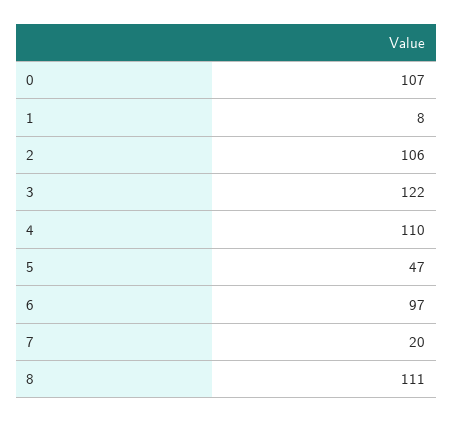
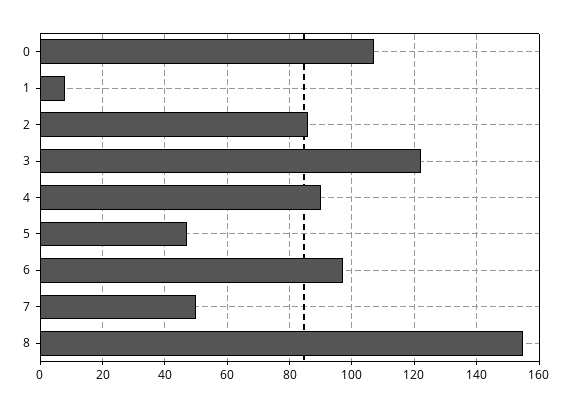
  {
    "0": 107,
    "1": 8,
-   "2": 106,
+   "2": 85,
    "3": 122,
-   "4": 110,
+   "4": 90,
    "5": 47,
    "6": 97,
-   "7": 20,
+   "7": 50,
-   "8": 111
+   "8": 155
  }

